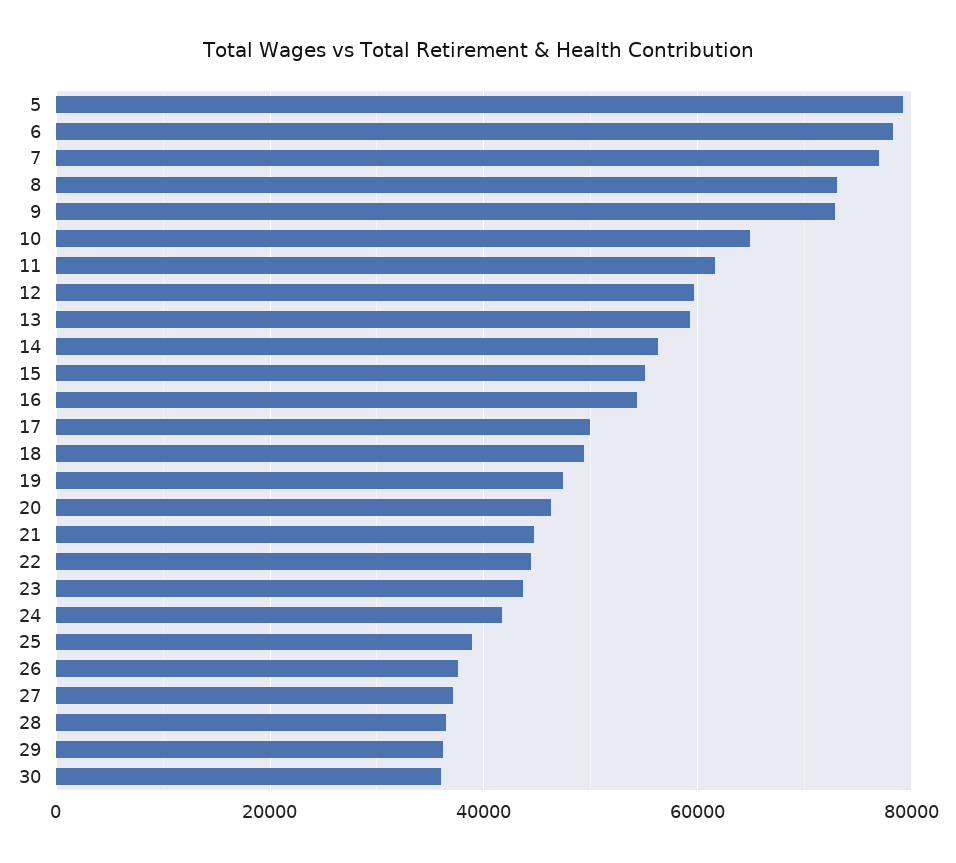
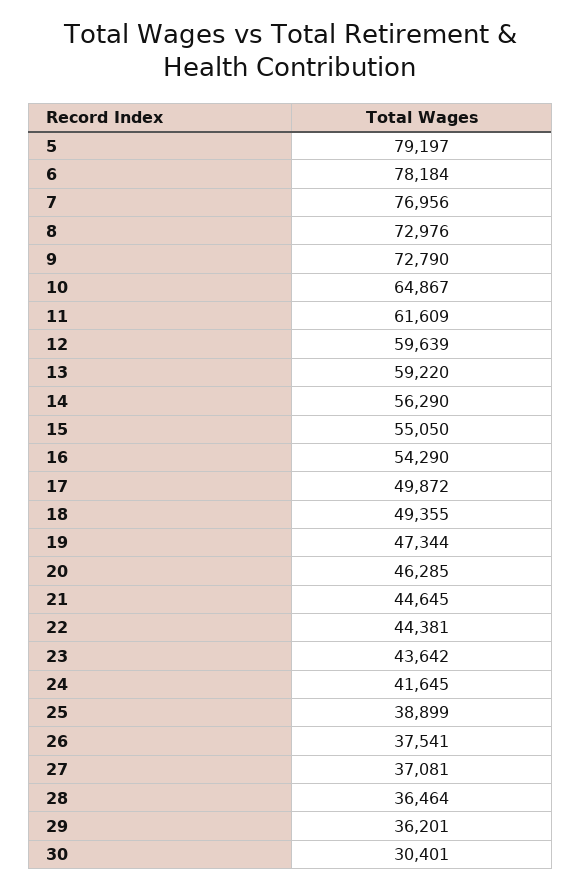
  {
    "5": 79197,
    "6": 78184,
    "7": 76956,
    "8": 72976,
    "9": 72790,
    "10": 64867,
    "11": 61609,
    "12": 59639,
    "13": 59220,
    "14": 56290,
    "15": 55050,
    "16": 54290,
    "17": 49872,
    "18": 49355,
    "19": 47344,
    "20": 46285,
    "21": 44645,
    "22": 44381,
    "23": 43642,
    "24": 41645,
    "25": 38899,
    "26": 37541,
    "27": 37081,
    "28": 36464,
    "29": 36201,
-   "30": 36000
+   "30": 30401
  }

